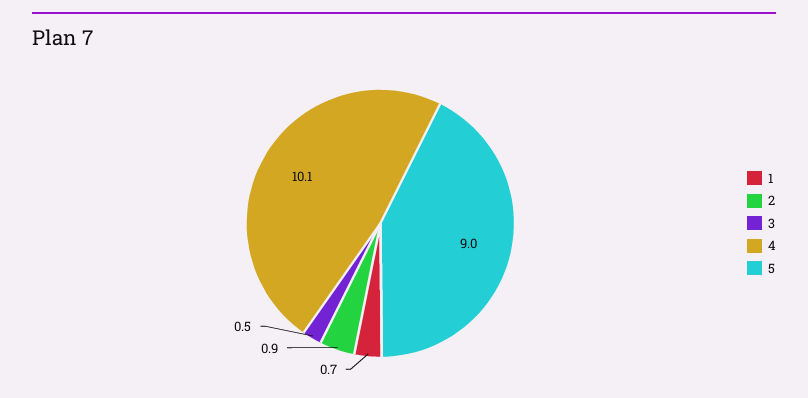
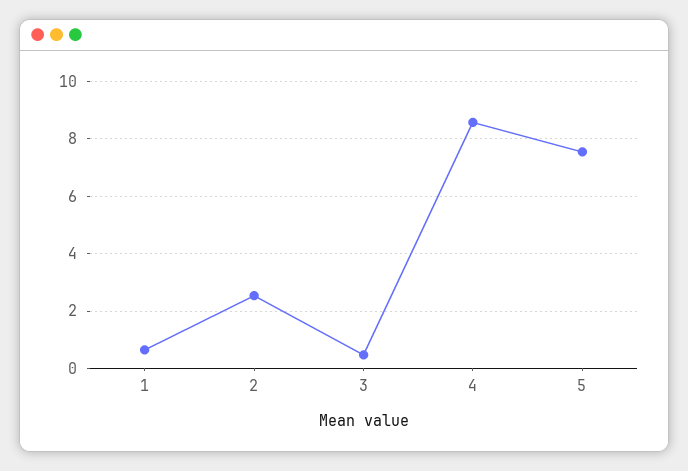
  {
    "1": 0.7,
-   "2": 0.9,
+   "2": 2.5,
    "3": 0.5,
-   "4": 10.1,
+   "4": 8.5,
-   "5": 9
+   "5": 7.5
  }

